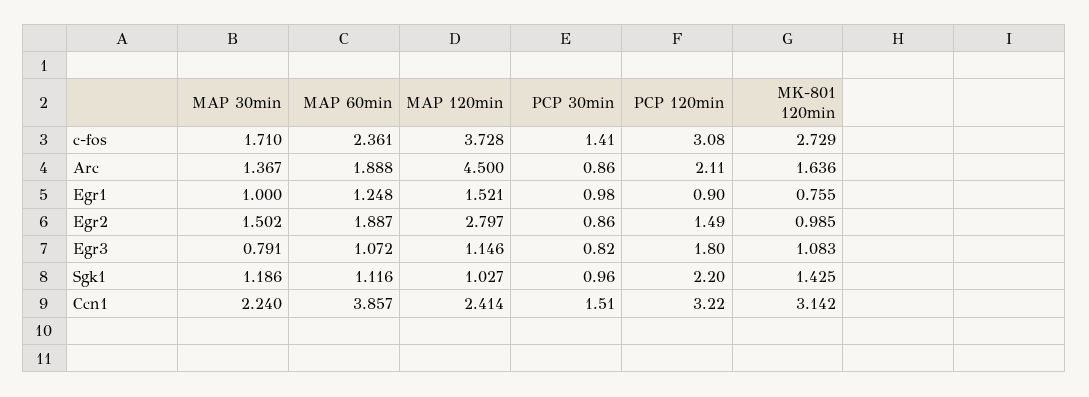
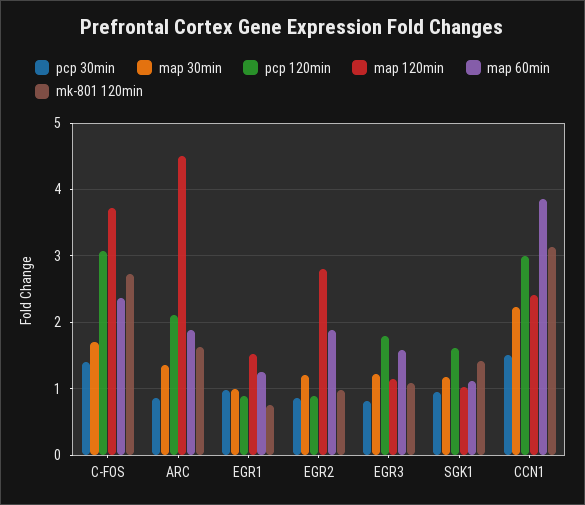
  {
    "MAP 30min": {
      "c-fos": 1.71,
      "Arc": 1.367,
      "Egr1": 1,
-     "Egr2": 1.502,
+     "Egr2": 1.2,
-     "Egr3": 0.791,
+     "Egr3": 1.2,
      "Sgk1": 1.186,
      "Ccn1": 2.24
    },
    "MAP 60min": {
      "c-fos": 2.361,
      "Arc": 1.888,
      "Egr1": 1.248,
      "Egr2": 1.887,
-     "Egr3": 1.072,
+     "Egr3": 1.6,
      "Sgk1": 1.116,
      "Ccn1": 3.857
    },
    "MAP 120min": {
      "c-fos": 3.728,
      "Arc": 4.5,
      "Egr1": 1.521,
      "Egr2": 2.797,
      "Egr3": 1.146,
      "Sgk1": 1.027,
      "Ccn1": 2.414
    },
    "PCP 30min": {
      "c-fos": 1.41,
      "Arc": 0.86,
      "Egr1": 0.98,
      "Egr2": 0.86,
      "Egr3": 0.82,
      "Sgk1": 0.96,
      "Ccn1": 1.51
    },
    "PCP 120min": {
      "c-fos": 3.08,
      "Arc": 2.11,
      "Egr1": 0.9,
-     "Egr2": 1.49,
+     "Egr2": 0.9,
      "Egr3": 1.8,
-     "Sgk1": 2.2,
+     "Sgk1": 1.6,
-     "Ccn1": 3.22
+     "Ccn1": 3
    },
    "MK-801 120min": {
      "c-fos": 2.729,
      "Arc": 1.636,
      "Egr1": 0.755,
      "Egr2": 0.985,
      "Egr3": 1.083,
      "Sgk1": 1.425,
      "Ccn1": 3.142
    }
  }

